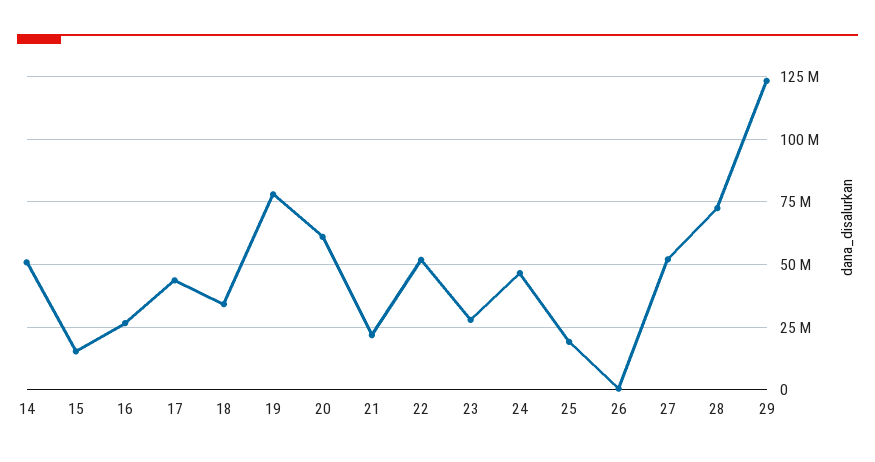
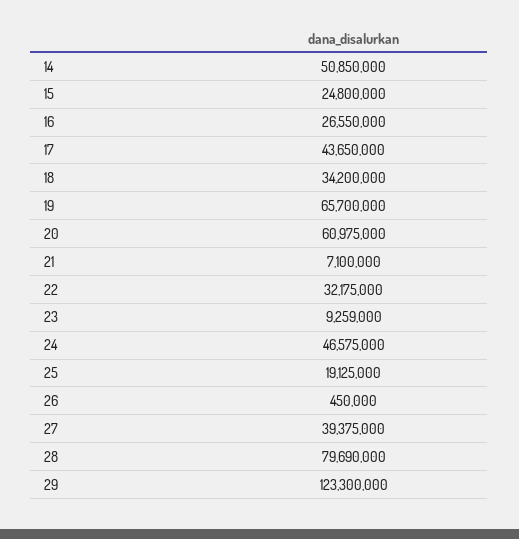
  {
    "14": 50850000,
-   "15": 15000000,
+   "15": 24800000,
    "16": 26550000,
    "17": 43650000,
    "18": 34200000,
-   "19": 77500000,
+   "19": 65700000,
    "20": 60975000,
-   "21": 22500000,
+   "21": 7100000,
-   "22": 52500000,
+   "22": 32175000,
-   "23": 27500000,
+   "23": 9259000,
    "24": 46575000,
    "25": 19125000,
    "26": 450000,
-   "27": 52500000,
+   "27": 39375000,
-   "28": 72500000,
+   "28": 79690000,
    "29": 123300000
  }

